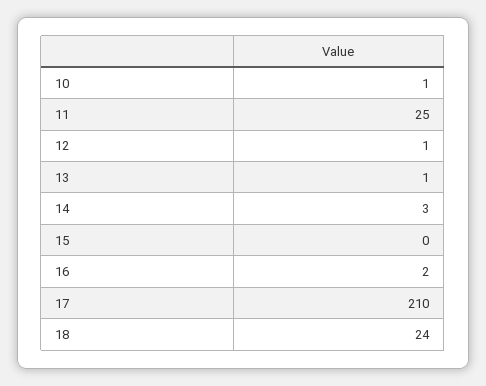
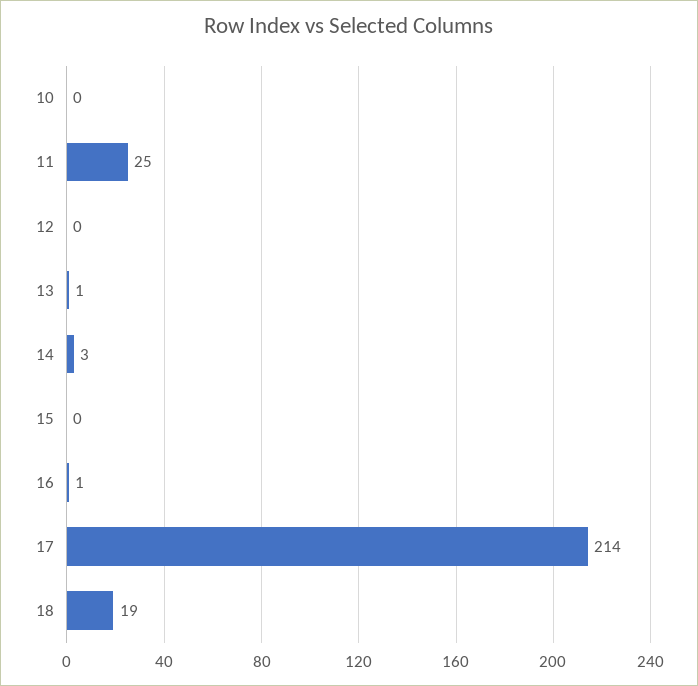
  {
-   "10": 1,
+   "10": 0,
    "11": 25,
-   "12": 1,
+   "12": 0,
    "13": 1,
    "14": 3,
    "15": 0,
-   "16": 2,
+   "16": 1,
-   "17": 210,
+   "17": 214,
-   "18": 24
+   "18": 19
  }

